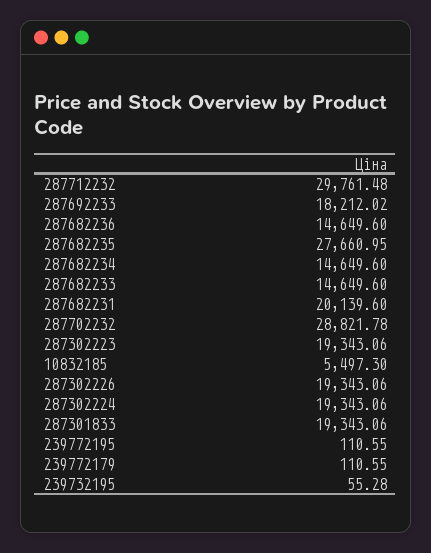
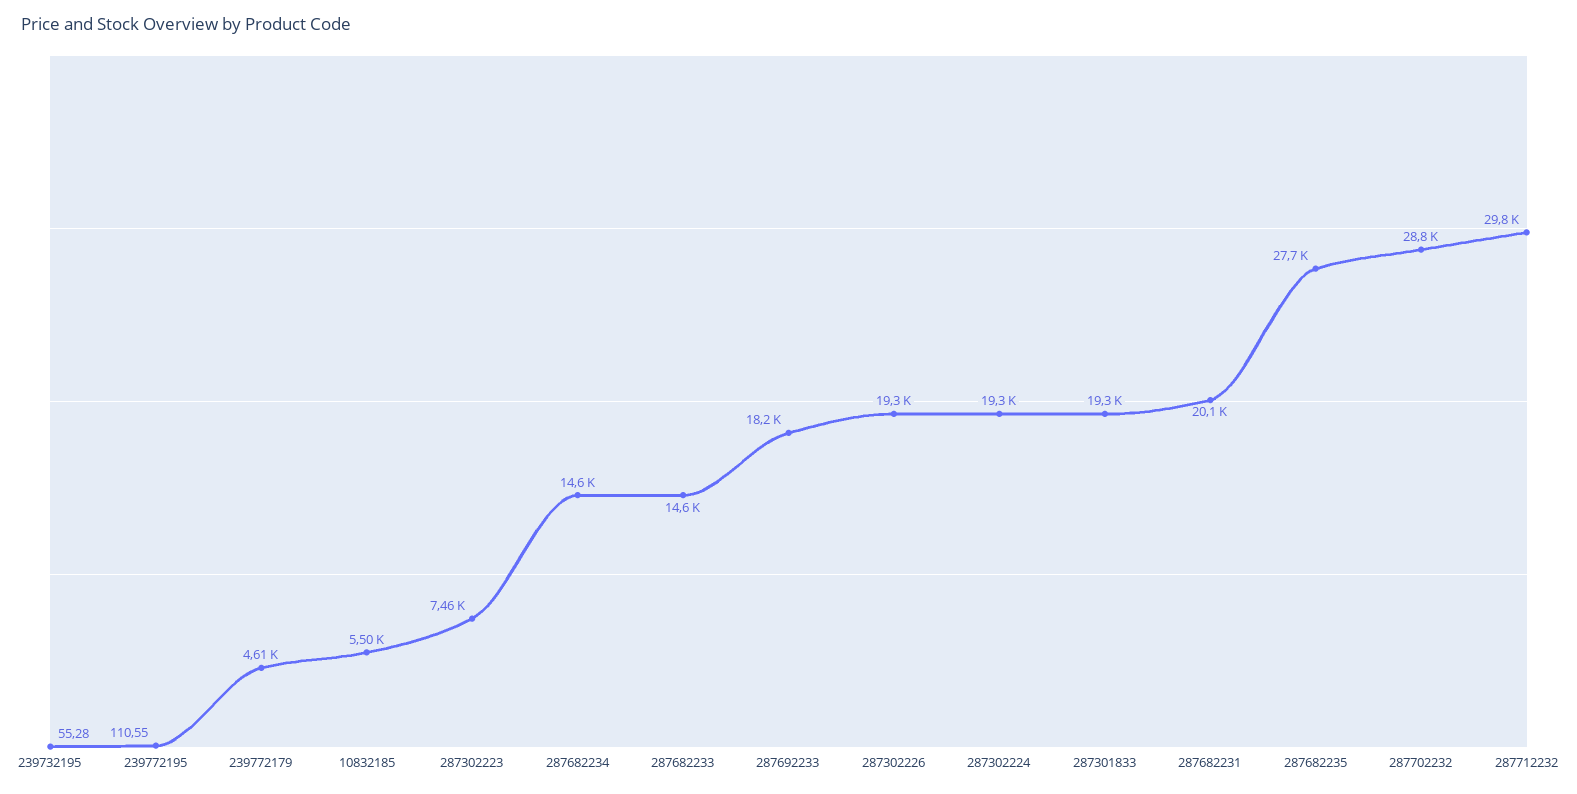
  {
    "287712232": 29761.48,
    "287692233": 18212.02,
-   "287682236": 14649.6,
    "287682235": 27660.95,
    "287682234": 14649.6,
    "287682233": 14649.6,
    "287682231": 20139.6,
    "287702232": 28821.78,
-   "287302223": 19343.06,
+   "287302223": 7460,
    "10832185": 5497.3,
    "287302226": 19343.06,
    "287302224": 19343.06,
    "287301833": 19343.06,
    "239772195": 110.55,
-   "239772179": 110.55,
+   "239772179": 4610,
    "239732195": 55.28
  }

